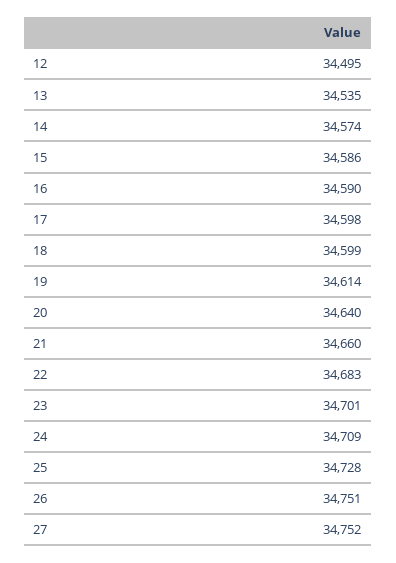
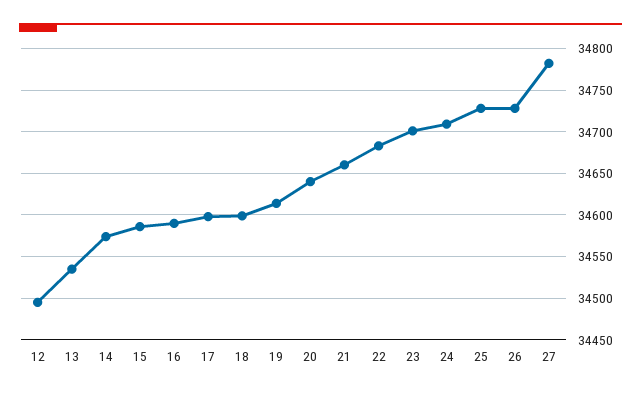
  {
    "12": 34495,
    "13": 34535,
    "14": 34574,
    "15": 34586,
    "16": 34590,
    "17": 34598,
    "18": 34599,
    "19": 34614,
    "20": 34640,
    "21": 34660,
    "22": 34683,
    "23": 34701,
    "24": 34709,
    "25": 34728,
-   "26": 34751,
+   "26": 34730,
-   "27": 34752
+   "27": 34780
  }

